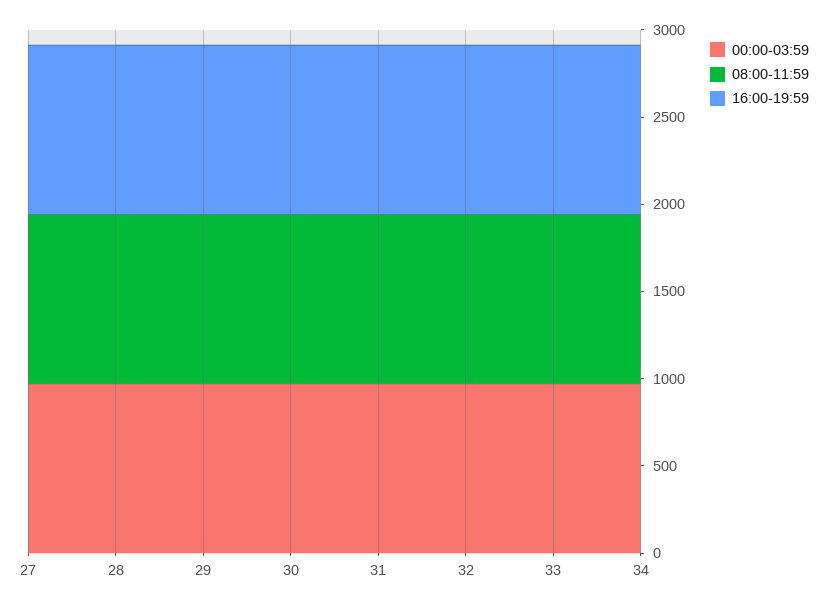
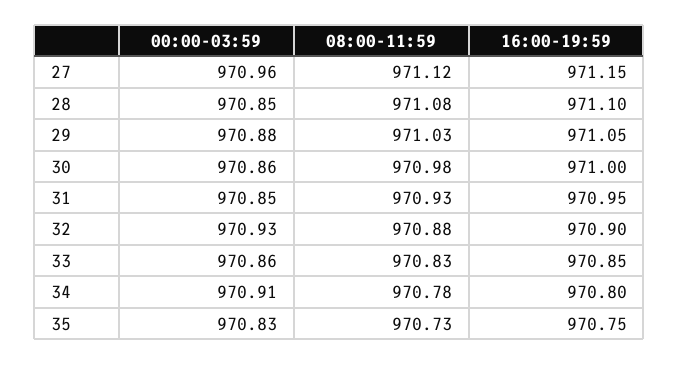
  {
    "00:00-03:59": {
      "27": 970.96,
      "28": 970.85,
      "29": 970.88,
      "30": 970.86,
      "31": 970.85,
      "32": 970.93,
      "33": 970.86,
-     "34": 970.91
+     "34": 970.91,
+     "35": 970.83
    },
    "08:00-11:59": {
      "27": 971.12,
      "28": 971.08,
      "29": 971.03,
      "30": 970.98,
      "31": 970.93,
      "32": 970.88,
      "33": 970.83,
-     "34": 970.78
+     "34": 970.78,
+     "35": 970.73
    },
    "16:00-19:59": {
      "27": 971.15,
      "28": 971.1,
      "29": 971.05,
      "30": 971,
      "31": 970.95,
      "32": 970.9,
      "33": 970.85,
-     "34": 970.8
+     "34": 970.8,
+     "35": 970.75
    }
  }

